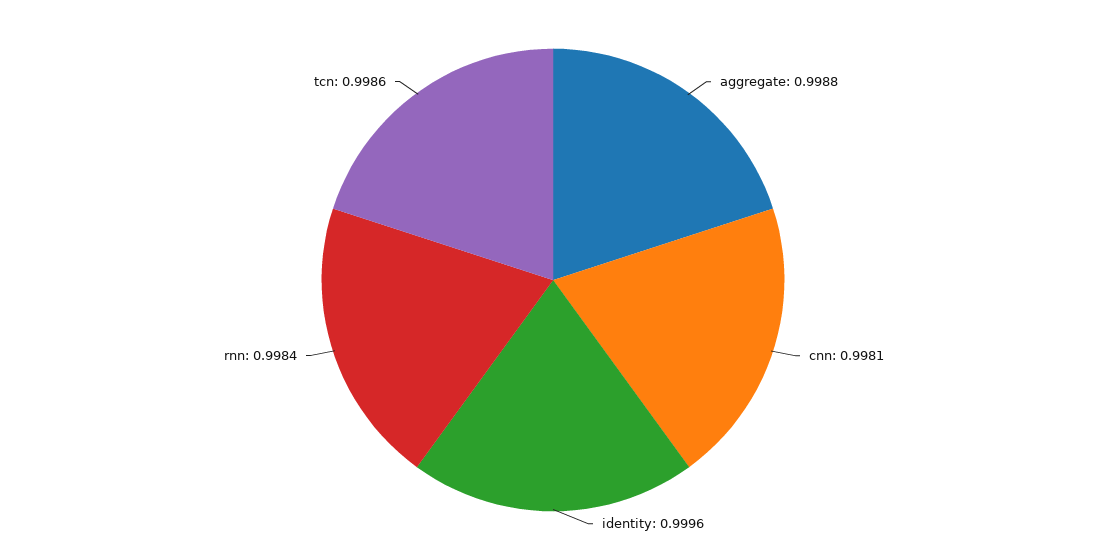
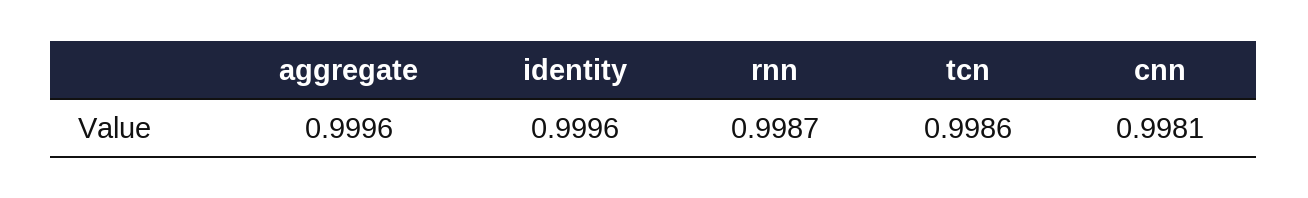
  {
-   "aggregate": 0.9988,
+   "aggregate": 0.9996,
    "cnn": 0.9981,
    "identity": 0.9996,
-   "rnn": 0.9984,
+   "rnn": 0.9987,
    "tcn": 0.9986
  }

